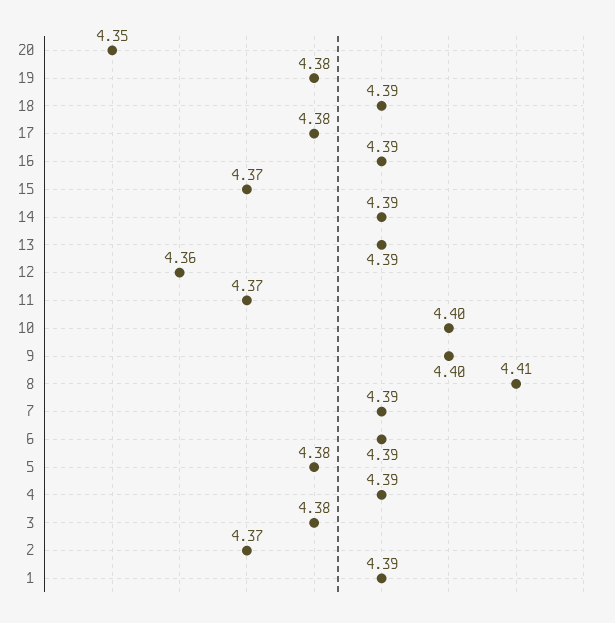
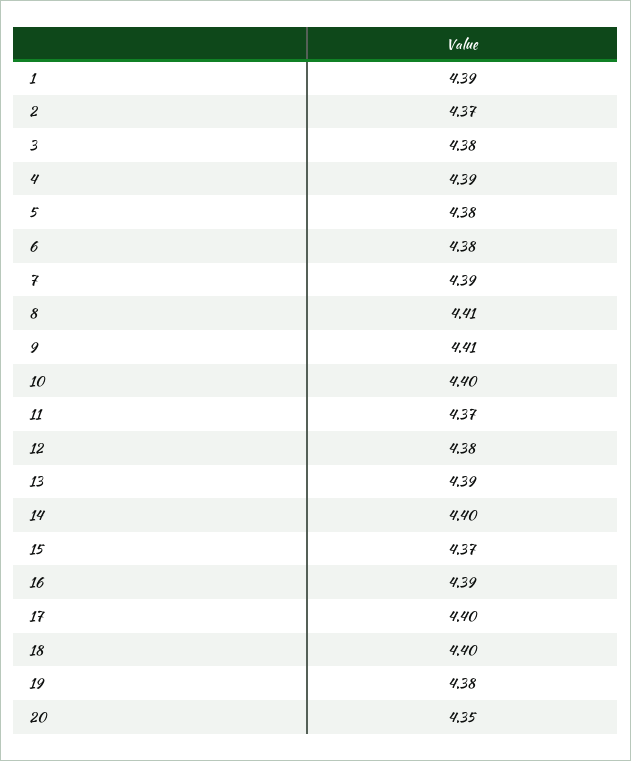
  {
    "20": 4.35,
    "19": 4.38,
-   "18": 4.39,
+   "18": 4.4,
-   "17": 4.38,
+   "17": 4.4,
    "16": 4.39,
    "15": 4.37,
-   "14": 4.39,
+   "14": 4.4,
    "13": 4.39,
-   "12": 4.36,
+   "12": 4.38,
    "11": 4.37,
    "10": 4.4,
-   "9": 4.4,
+   "9": 4.41,
    "8": 4.41,
    "7": 4.39,
-   "6": 4.39,
+   "6": 4.38,
    "5": 4.38,
    "4": 4.39,
    "3": 4.38,
    "2": 4.37,
    "1": 4.39
  }

